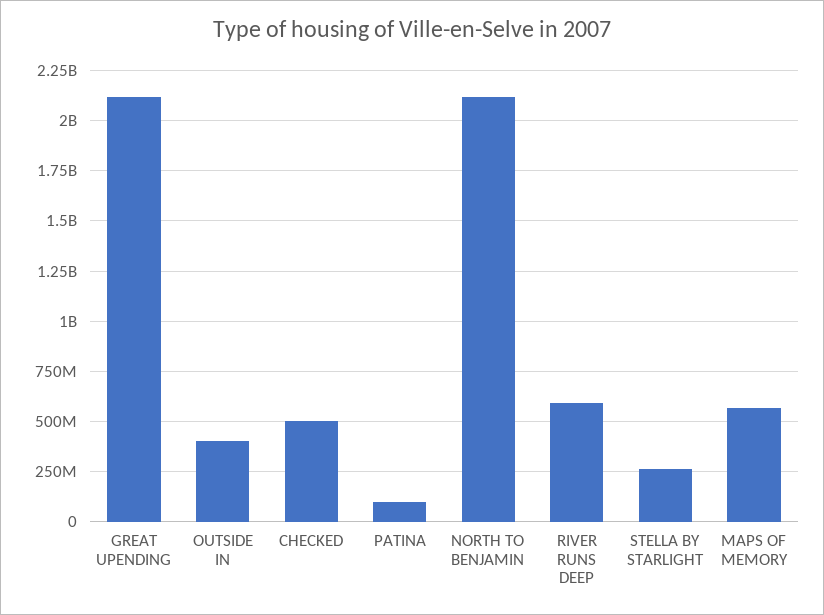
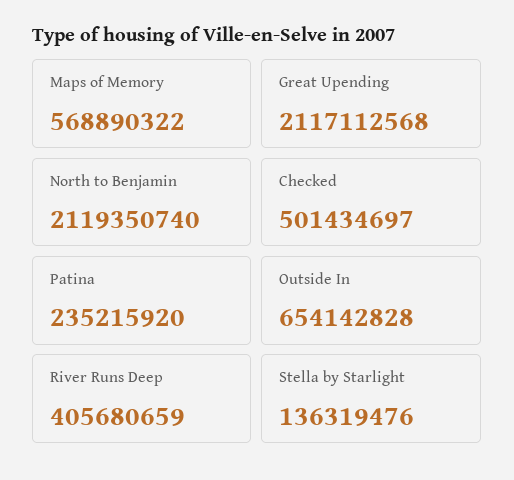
  {
    "GREAT UPENDING": 2117112568,
-   "OUTSIDE IN": 400000000,
+   "OUTSIDE IN": 654142828,
    "CHECKED": 501434697,
-   "PATINA": 100000000,
+   "PATINA": 235215920,
    "NORTH TO BENJAMIN": 2119350740,
-   "RIVER RUNS DEEP": 600000000,
+   "RIVER RUNS DEEP": 405680659,
-   "STELLA BY STARLIGHT": 250000000,
+   "STELLA BY STARLIGHT": 136319476,
    "MAPS OF MEMORY": 568890322
  }

